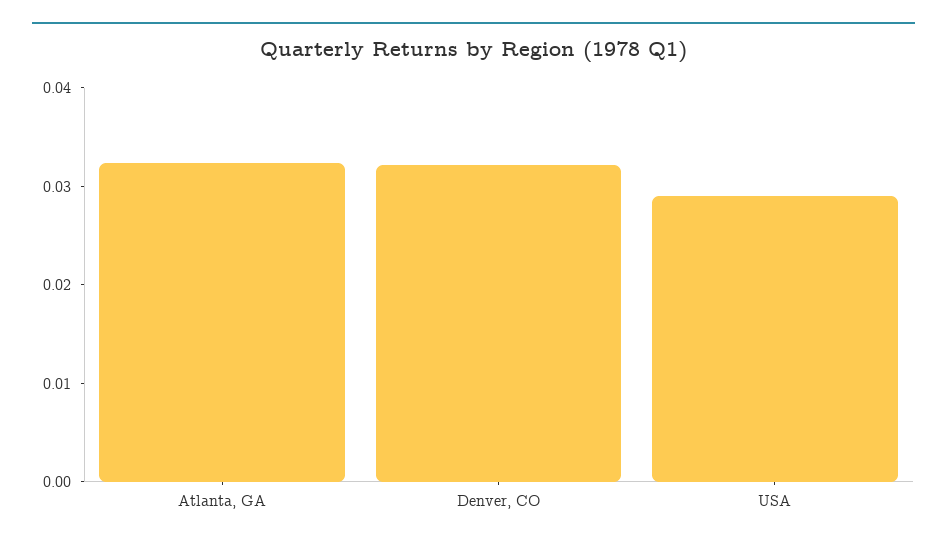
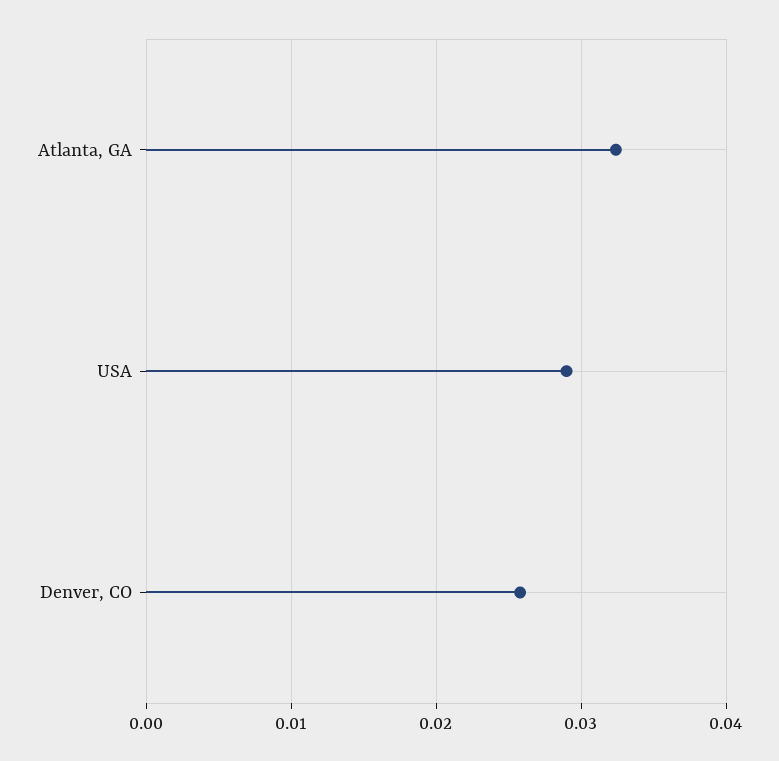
  {
    "Atlanta, GA": 0.032,
-   "Denver, CO": 0.032,
+   "Denver, CO": 0.026,
    "USA": 0.029
  }

